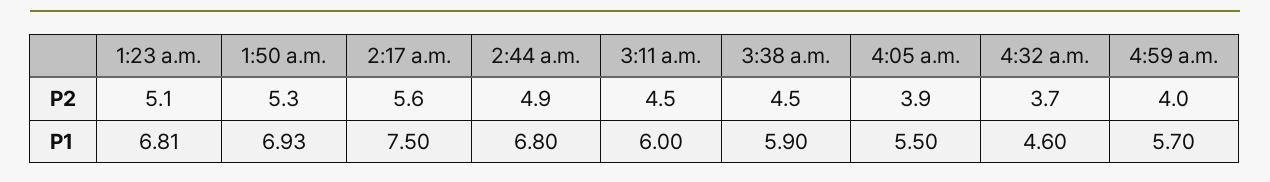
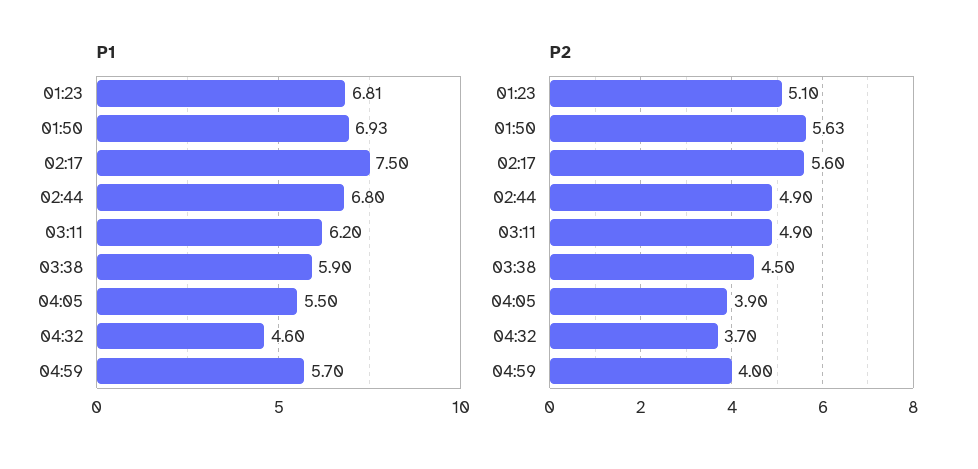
  {
    "P2": {
      "1:23 a.m.": 5.1,
-     "1:50 a.m.": 5.3,
+     "1:50 a.m.": 5.63,
      "2:17 a.m.": 5.6,
      "2:44 a.m.": 4.9,
-     "3:11 a.m.": 4.5,
+     "3:11 a.m.": 4.9,
      "3:38 a.m.": 4.5,
      "4:05 a.m.": 3.9,
      "4:32 a.m.": 3.7,
      "4:59 a.m.": 4
    },
    "P1": {
      "1:23 a.m.": 6.81,
      "1:50 a.m.": 6.93,
      "2:17 a.m.": 7.5,
      "2:44 a.m.": 6.8,
-     "3:11 a.m.": 6,
+     "3:11 a.m.": 6.2,
      "3:38 a.m.": 5.9,
      "4:05 a.m.": 5.5,
      "4:32 a.m.": 4.6,
      "4:59 a.m.": 5.7
    }
  }

